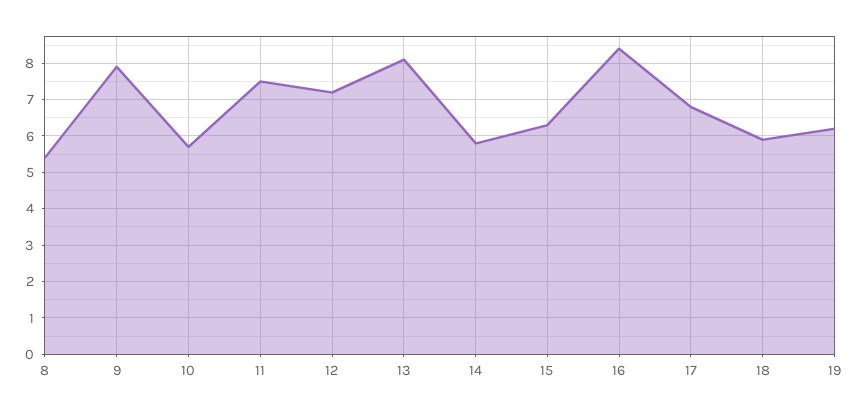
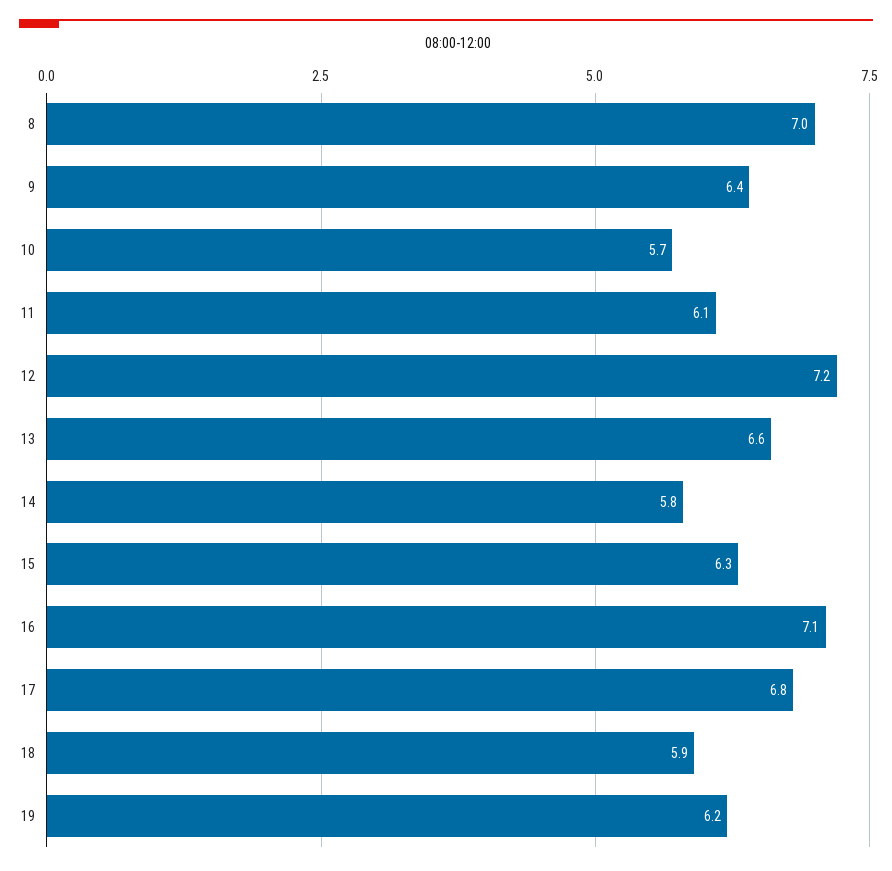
  {
-   "8": 5.5,
+   "8": 7,
-   "9": 8,
+   "9": 6.4,
    "10": 5.7,
-   "11": 7.5,
+   "11": 6.1,
    "12": 7.2,
-   "13": 8,
+   "13": 6.6,
    "14": 5.8,
    "15": 6.3,
-   "16": 8.5,
+   "16": 7.1,
    "17": 6.8,
    "18": 5.9,
    "19": 6.2
  }

